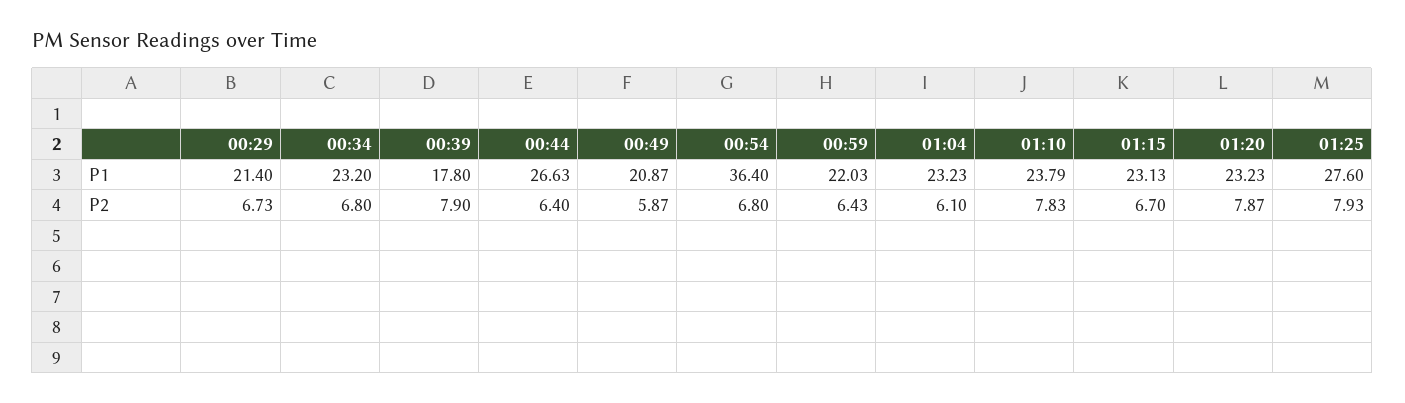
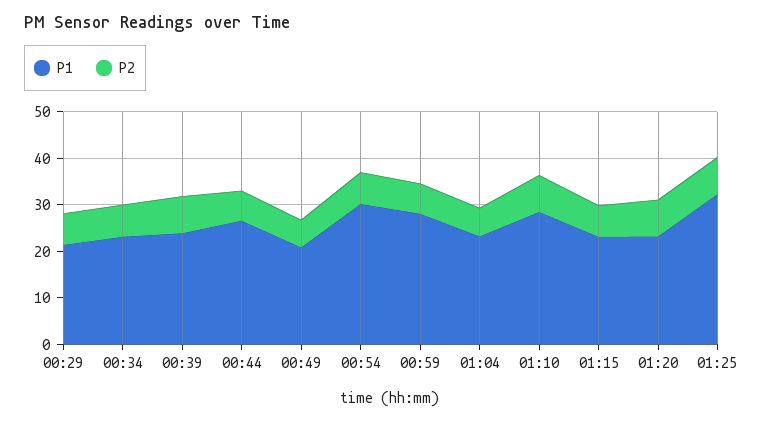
  {
    "P1": {
      "00:29": 21.4,
      "00:34": 23.2,
-     "00:39": 17.8,
+     "00:39": 24,
      "00:44": 26.63,
      "00:49": 20.87,
-     "00:54": 36.4,
+     "00:54": 30,
-     "00:59": 22.03,
+     "00:59": 28,
      "01:04": 23.23,
-     "01:10": 23.79,
+     "01:10": 28,
      "01:15": 23.13,
      "01:20": 23.23,
-     "01:25": 27.6
+     "01:25": 32
    },
    "P2": {
      "00:29": 6.73,
      "00:34": 6.8,
      "00:39": 7.9,
      "00:44": 6.4,
      "00:49": 5.87,
      "00:54": 6.8,
      "00:59": 6.43,
      "01:04": 6.1,
      "01:10": 7.83,
      "01:15": 6.7,
      "01:20": 7.87,
      "01:25": 7.93
    }
  }

